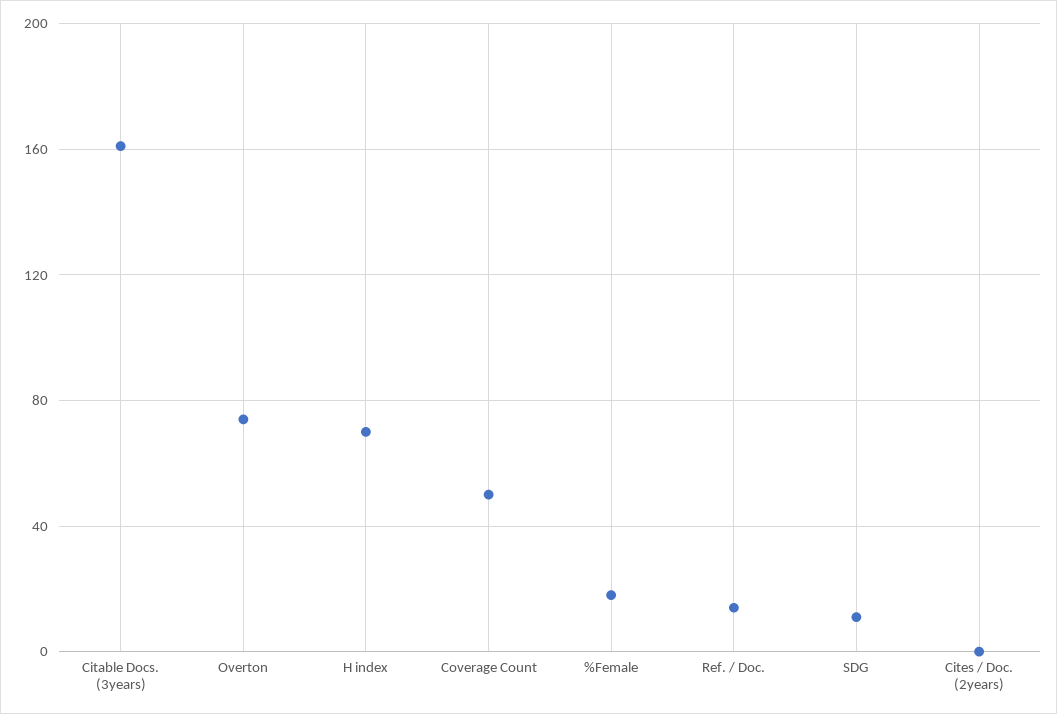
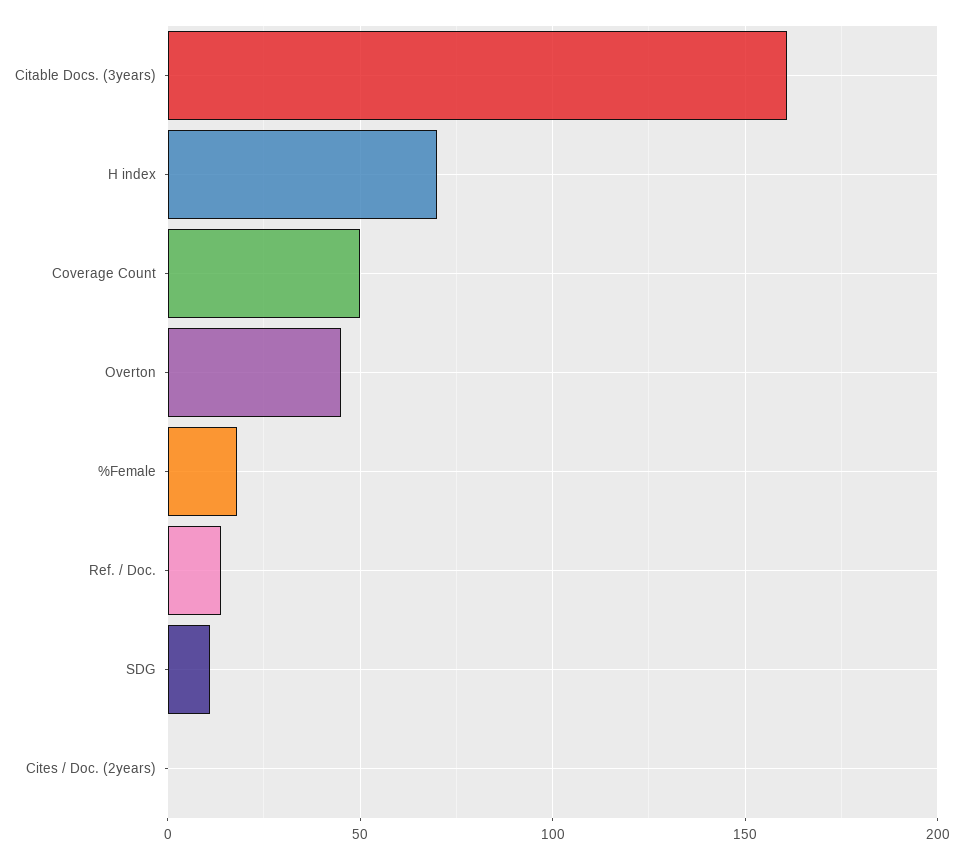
  {
    "Citable Docs. (3years)": 160,
-   "Overton": 75,
+   "Overton": 45,
    "H index": 70,
    "Coverage Count": 50,
    "%Female": 20,
    "Ref. / Doc.": 15,
    "SDG": 10,
    "Cites / Doc. (2years)": 0
  }

